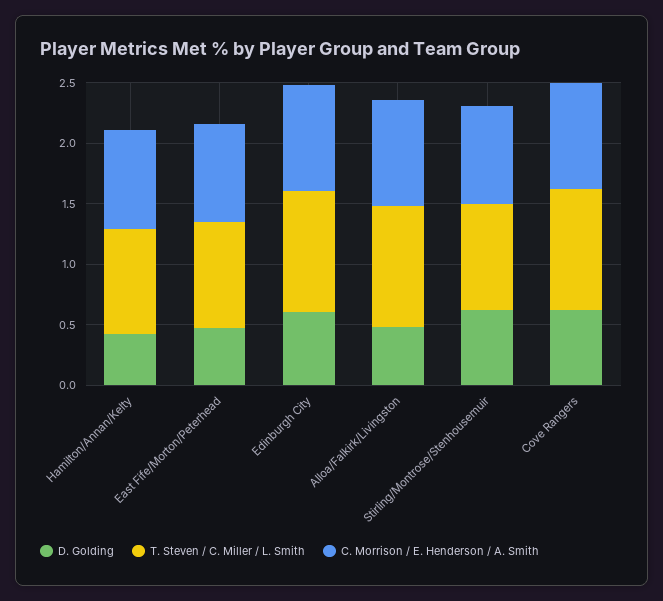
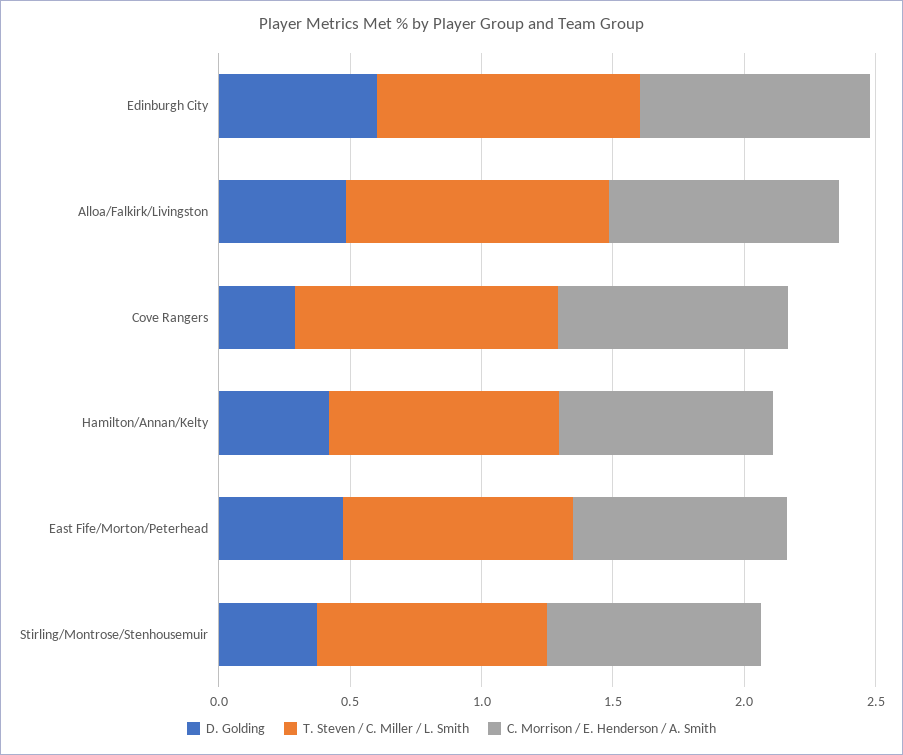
  {
    "D. Golding": {
      "Hamilton/Annan/Kelty": 0.4,
      "East Fife/Morton/Peterhead": 0.5,
      "Edinburgh City": 0.6,
      "Alloa/Falkirk/Livingston": 0.5,
-     "Stirling/Montrose/Stenhousemuir": 0.6,
+     "Stirling/Montrose/Stenhousemuir": 0.4,
-     "Cove Rangers": 0.6
+     "Cove Rangers": 0.3
    },
    "T. Steven / C. Miller / L. Smith": {
      "Hamilton/Annan/Kelty": 0.9,
      "East Fife/Morton/Peterhead": 0.9,
      "Edinburgh City": 1,
      "Alloa/Falkirk/Livingston": 1,
      "Stirling/Montrose/Stenhousemuir": 0.9,
      "Cove Rangers": 1
    },
    "C. Morrison / E. Henderson / A. Smith": {
      "Hamilton/Annan/Kelty": 0.8,
      "East Fife/Morton/Peterhead": 0.8,
      "Edinburgh City": 0.9,
      "Alloa/Falkirk/Livingston": 0.9,
      "Stirling/Montrose/Stenhousemuir": 0.8,
      "Cove Rangers": 0.9
    }
  }

